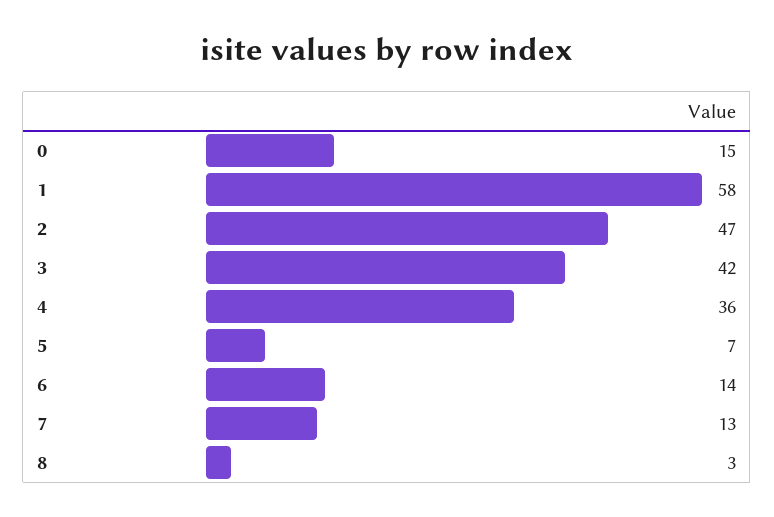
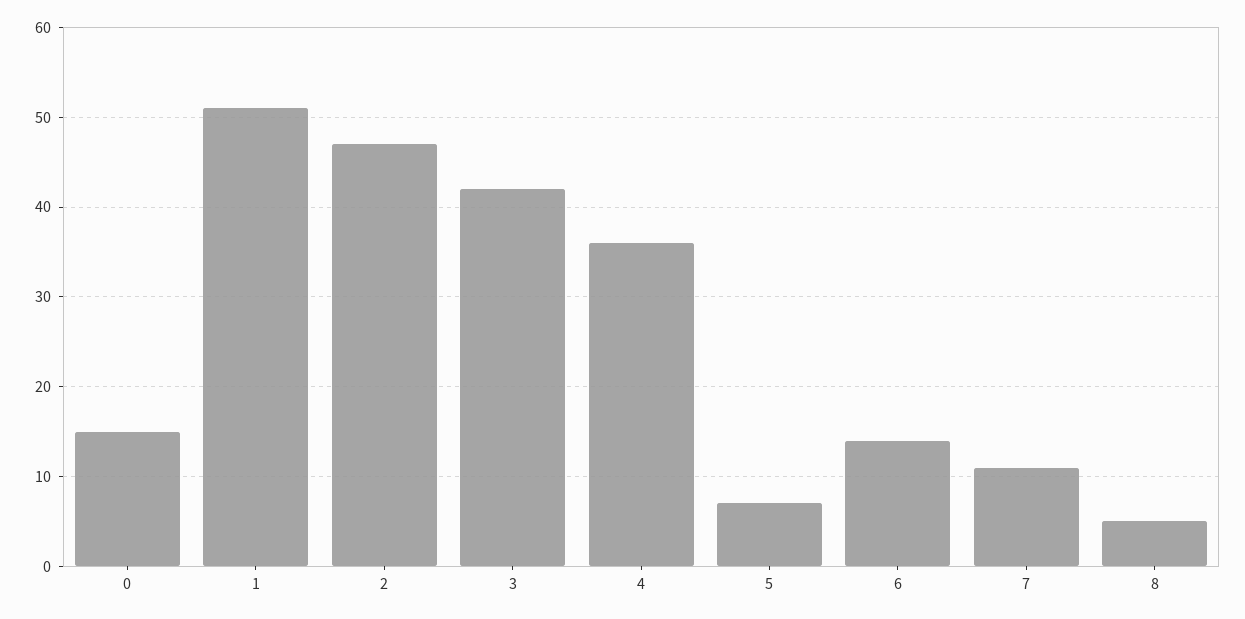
  {
    "0": 15,
-   "1": 58,
+   "1": 51,
    "2": 47,
    "3": 42,
    "4": 36,
    "5": 7,
    "6": 14,
-   "7": 13,
+   "7": 11,
-   "8": 3
+   "8": 5
  }

